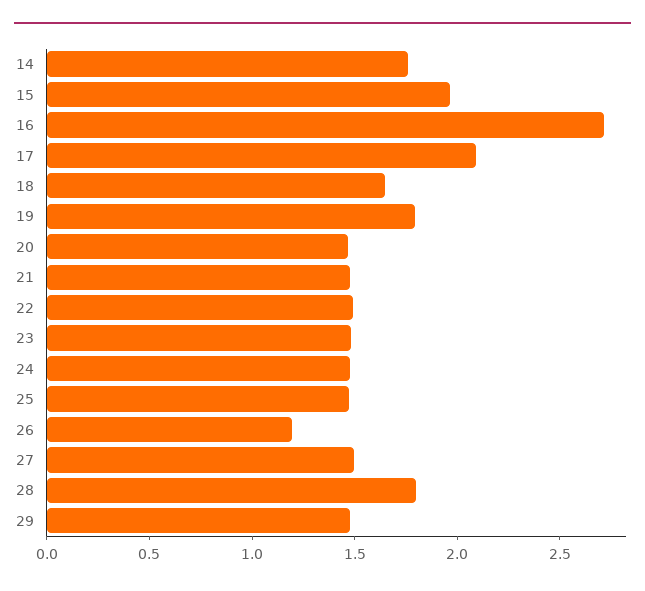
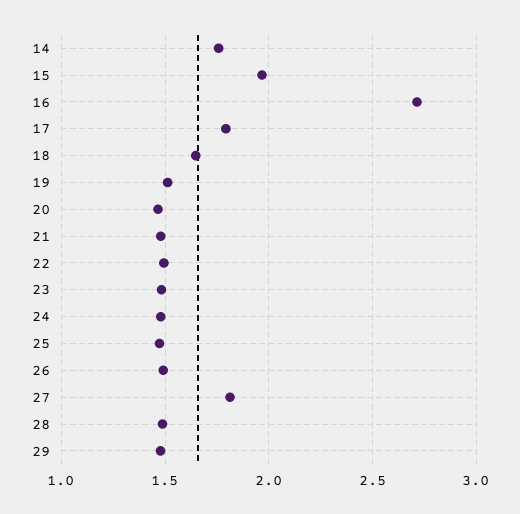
  {
    "14": 1.75,
    "15": 1.95,
    "16": 2.7,
-   "17": 2.1,
+   "17": 1.8,
    "18": 1.65,
-   "19": 1.8,
+   "19": 1.5,
    "20": 1.45,
    "21": 1.5,
    "22": 1.5,
    "23": 1.5,
    "24": 1.5,
    "25": 1.45,
-   "26": 1.2,
+   "26": 1.5,
-   "27": 1.5,
+   "27": 1.8,
-   "28": 1.8,
+   "28": 1.5,
    "29": 1.5
  }

